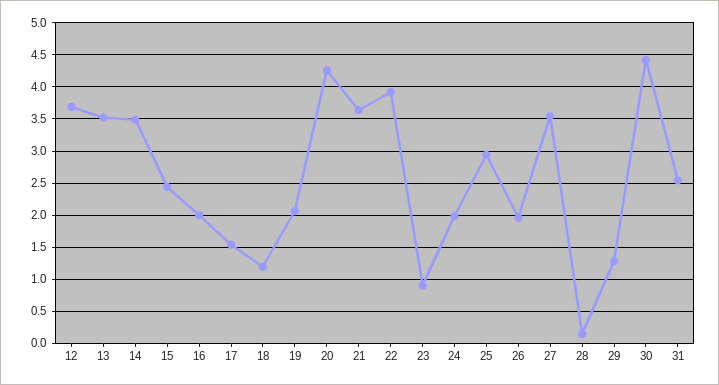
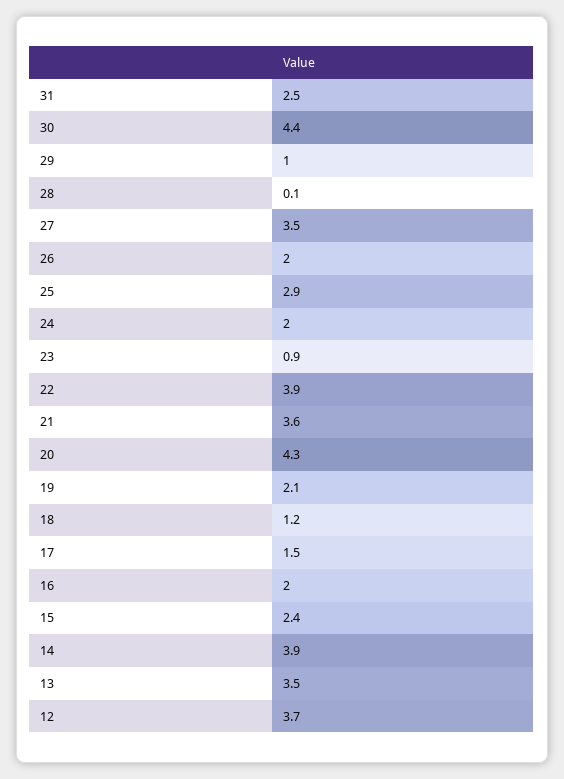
  {
    "12": 3.7,
    "13": 3.5,
-   "14": 3.5,
+   "14": 3.9,
    "15": 2.4,
    "16": 2,
    "17": 1.5,
    "18": 1.2,
    "19": 2.1,
    "20": 4.3,
    "21": 3.6,
    "22": 3.9,
    "23": 0.9,
    "24": 2,
    "25": 2.9,
    "26": 2,
    "27": 3.5,
    "28": 0.1,
-   "29": 1.3,
+   "29": 1,
    "30": 4.4,
    "31": 2.5
  }

